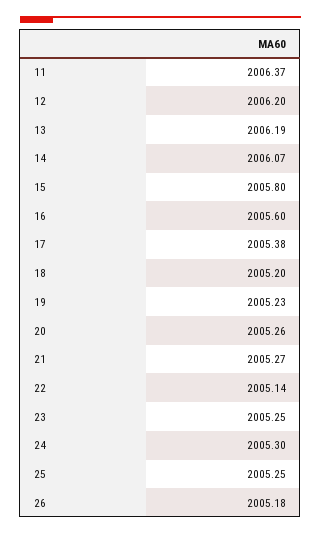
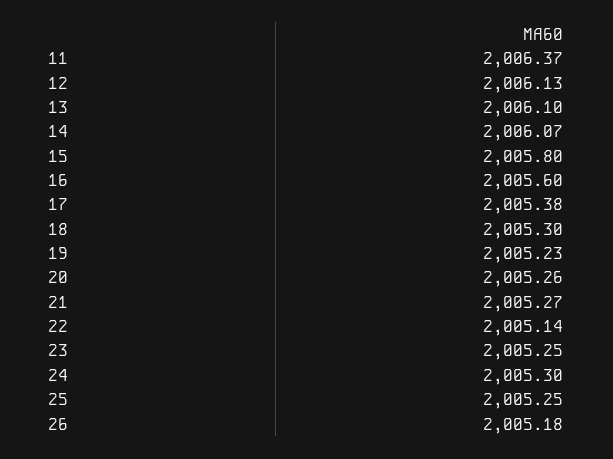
  {
    "11": 2006.37,
-   "12": 2006.2,
+   "12": 2006.13,
-   "13": 2006.19,
+   "13": 2006.1,
    "14": 2006.07,
    "15": 2005.8,
    "16": 2005.6,
    "17": 2005.38,
-   "18": 2005.2,
+   "18": 2005.3,
    "19": 2005.23,
    "20": 2005.26,
    "21": 2005.27,
    "22": 2005.14,
    "23": 2005.25,
    "24": 2005.3,
    "25": 2005.25,
    "26": 2005.18
  }

